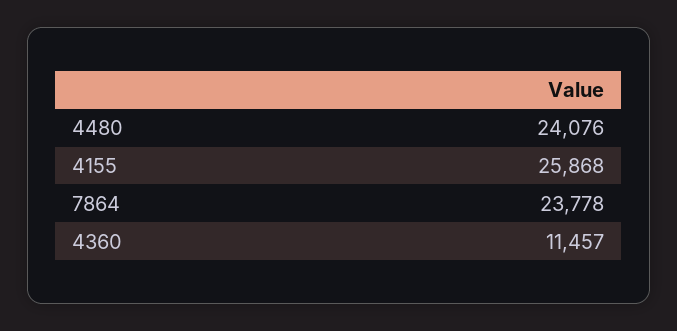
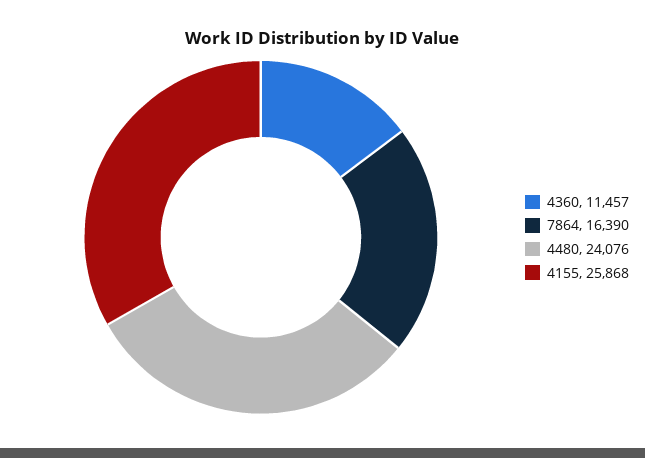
  {
    "4480": 24076,
    "4155": 25868,
-   "7864": 23778,
+   "7864": 16390,
    "4360": 11457
  }

